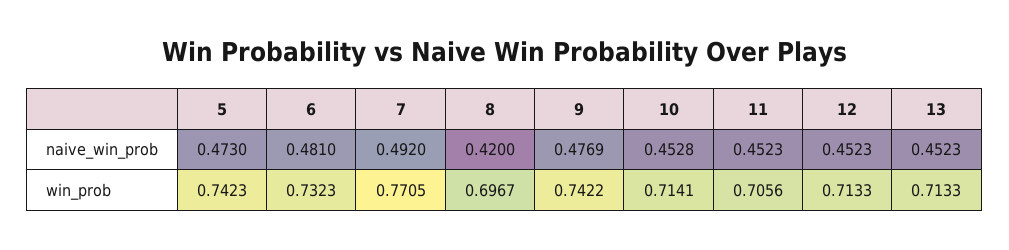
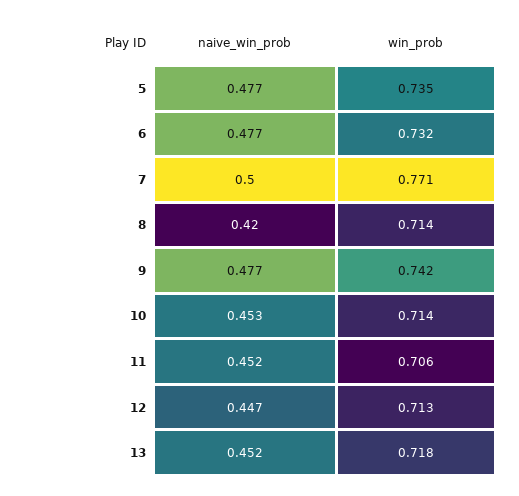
  {
    "5": {
-     "naive_win_prob": 0.473,
+     "naive_win_prob": 0.477,
-     "win_prob": 0.7423
+     "win_prob": 0.735
    },
    "6": {
-     "naive_win_prob": 0.481,
+     "naive_win_prob": 0.477,
      "win_prob": 0.7323
    },
    "7": {
-     "naive_win_prob": 0.492,
+     "naive_win_prob": 0.5,
      "win_prob": 0.7705
    },
    "8": {
      "naive_win_prob": 0.42,
-     "win_prob": 0.6967
+     "win_prob": 0.714
    },
    "9": {
      "naive_win_prob": 0.4769,
      "win_prob": 0.7422
    },
    "10": {
      "naive_win_prob": 0.4528,
      "win_prob": 0.7141
    },
    "11": {
      "naive_win_prob": 0.4523,
      "win_prob": 0.7056
    },
    "12": {
-     "naive_win_prob": 0.4523,
+     "naive_win_prob": 0.447,
      "win_prob": 0.7133
    },
    "13": {
      "naive_win_prob": 0.4523,
-     "win_prob": 0.7133
+     "win_prob": 0.718
    }
  }

